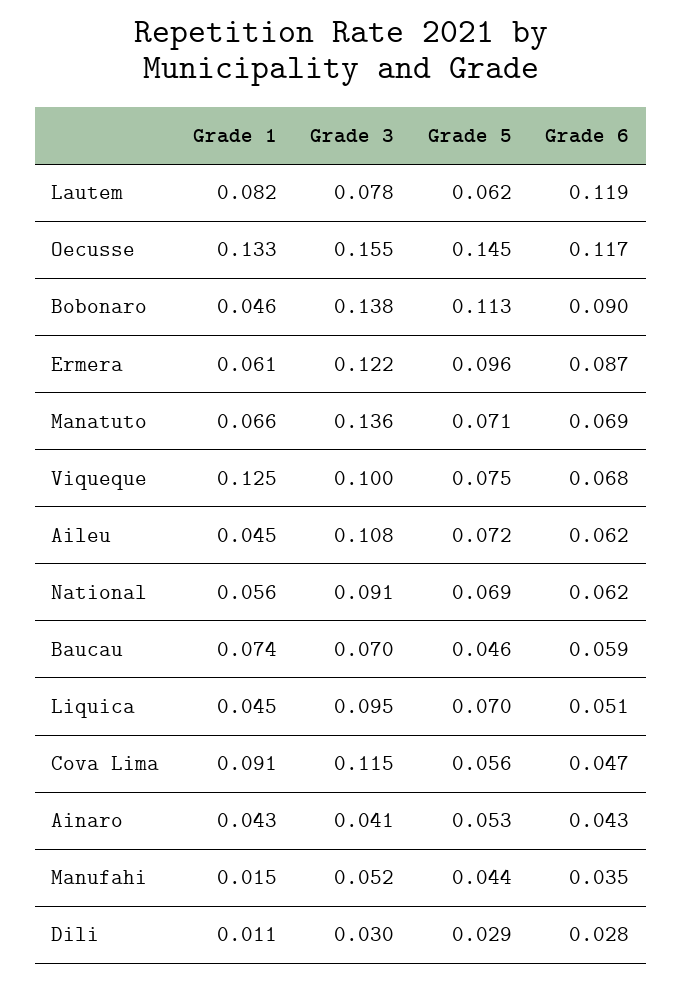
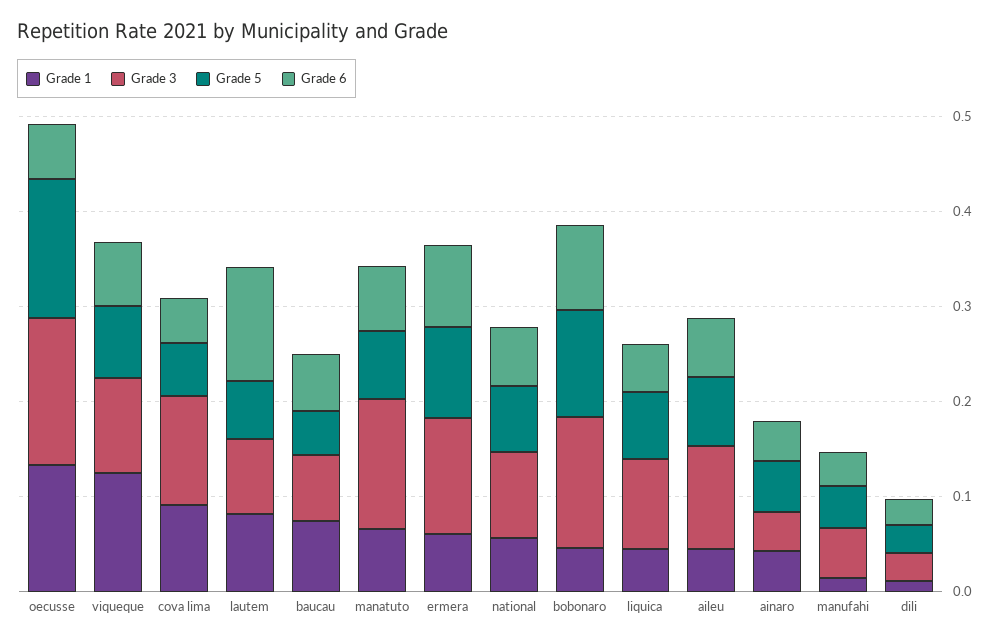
  {
    "Grade 1": {
      "Lautem": 0.082,
      "Oecusse": 0.133,
      "Bobonaro": 0.046,
      "Ermera": 0.061,
      "Manatuto": 0.066,
      "Viqueque": 0.125,
      "Aileu": 0.045,
      "National": 0.056,
      "Baucau": 0.074,
      "Liquica": 0.045,
      "Cova Lima": 0.091,
      "Ainaro": 0.043,
      "Manufahi": 0.015,
      "Dili": 0.011
    },
    "Grade 3": {
      "Lautem": 0.078,
      "Oecusse": 0.155,
      "Bobonaro": 0.138,
      "Ermera": 0.122,
      "Manatuto": 0.136,
      "Viqueque": 0.1,
      "Aileu": 0.108,
      "National": 0.091,
      "Baucau": 0.07,
      "Liquica": 0.095,
      "Cova Lima": 0.115,
      "Ainaro": 0.041,
      "Manufahi": 0.052,
      "Dili": 0.03
    },
    "Grade 5": {
      "Lautem": 0.062,
      "Oecusse": 0.145,
      "Bobonaro": 0.113,
      "Ermera": 0.096,
      "Manatuto": 0.071,
      "Viqueque": 0.075,
      "Aileu": 0.072,
      "National": 0.069,
      "Baucau": 0.046,
      "Liquica": 0.07,
      "Cova Lima": 0.056,
      "Ainaro": 0.053,
      "Manufahi": 0.044,
      "Dili": 0.029
    },
    "Grade 6": {
      "Lautem": 0.119,
-     "Oecusse": 0.117,
+     "Oecusse": 0.06,
      "Bobonaro": 0.09,
      "Ermera": 0.087,
      "Manatuto": 0.069,
      "Viqueque": 0.068,
      "Aileu": 0.062,
      "National": 0.062,
      "Baucau": 0.059,
      "Liquica": 0.051,
      "Cova Lima": 0.047,
      "Ainaro": 0.043,
      "Manufahi": 0.035,
      "Dili": 0.028
    }
  }

